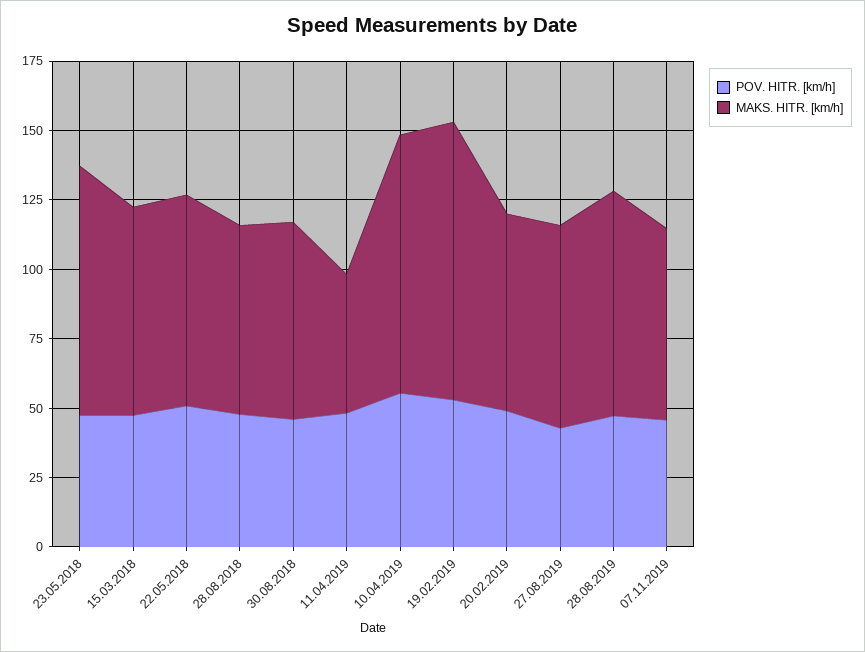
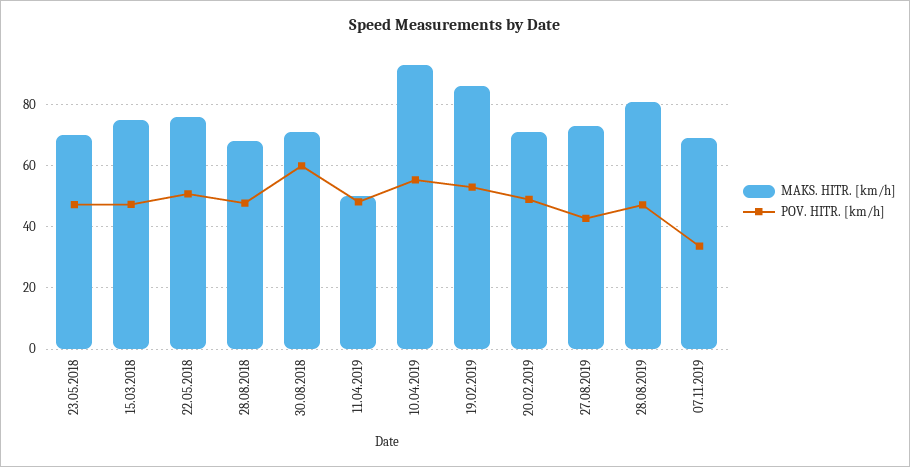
  {
    "POV. HITR. [km/h]": {
      "23.05.2018": 48,
      "15.03.2018": 48,
      "22.05.2018": 50,
      "28.08.2018": 48,
-     "30.08.2018": 45,
+     "30.08.2018": 60,
      "11.04.2019": 48,
      "10.04.2019": 56,
      "19.02.2019": 54,
      "20.02.2019": 50,
      "27.08.2019": 42,
      "28.08.2019": 48,
-     "07.11.2019": 45
+     "07.11.2019": 34
    },
    "MAKS. HITR. [km/h]": {
-     "23.05.2018": 90,
+     "23.05.2018": 70,
      "15.03.2018": 76,
      "22.05.2018": 76,
      "28.08.2018": 68,
      "30.08.2018": 72,
      "11.04.2019": 50,
      "10.04.2019": 94,
-     "19.02.2019": 100,
+     "19.02.2019": 86,
      "20.02.2019": 72,
      "27.08.2019": 74,
      "28.08.2019": 82,
      "07.11.2019": 70
    }
  }

